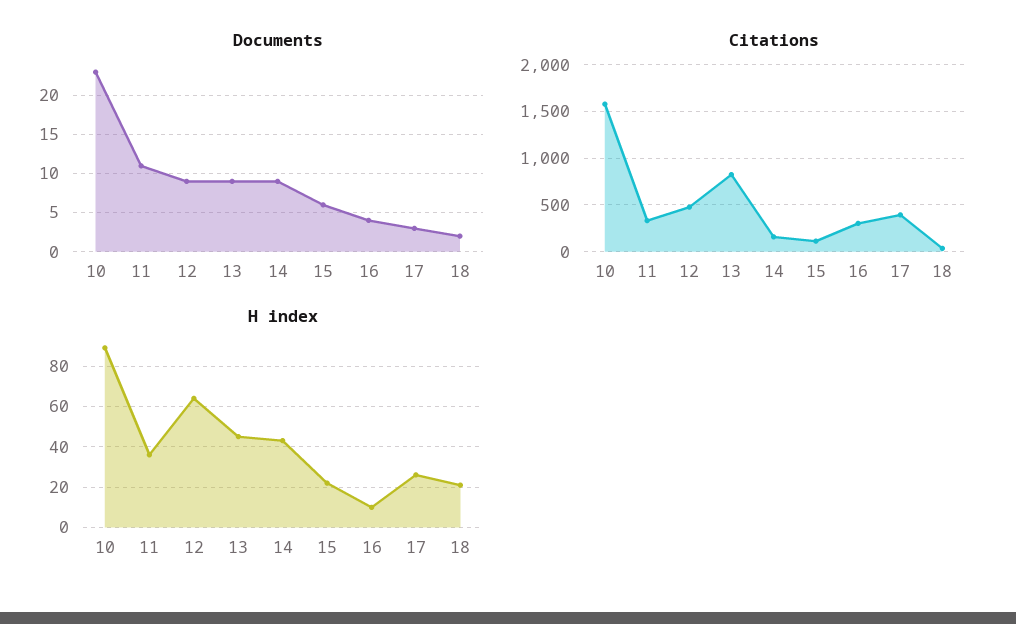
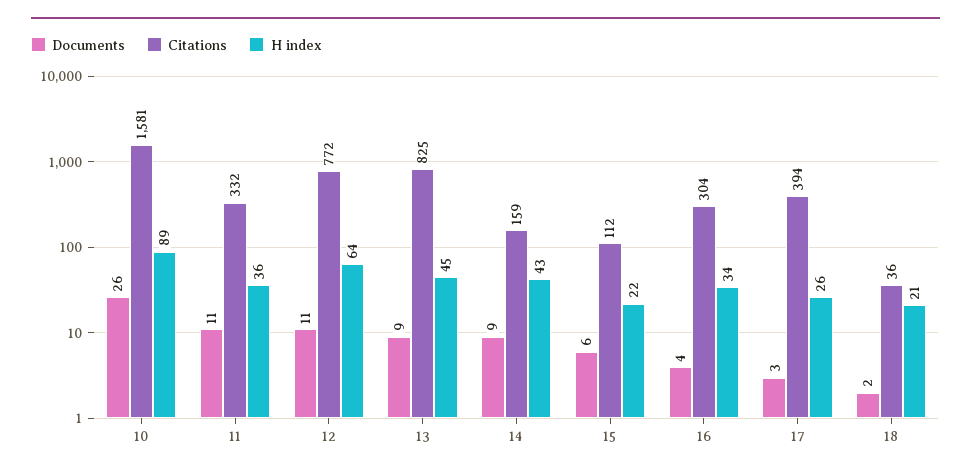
  {
    "Documents": {
-     "10": 23,
+     "10": 26,
      "11": 11,
-     "12": 9,
+     "12": 11,
      "13": 9,
      "14": 9,
      "15": 6,
      "16": 4,
      "17": 3,
      "18": 2
    },
    "Citations": {
      "10": 1581,
      "11": 332,
-     "12": 500,
+     "12": 772,
      "13": 825,
      "14": 159,
      "15": 112,
      "16": 304,
      "17": 394,
      "18": 36
    },
    "H index": {
      "10": 89,
      "11": 36,
      "12": 64,
      "13": 45,
      "14": 43,
      "15": 22,
-     "16": 10,
+     "16": 34,
      "17": 26,
      "18": 21
    }
  }

